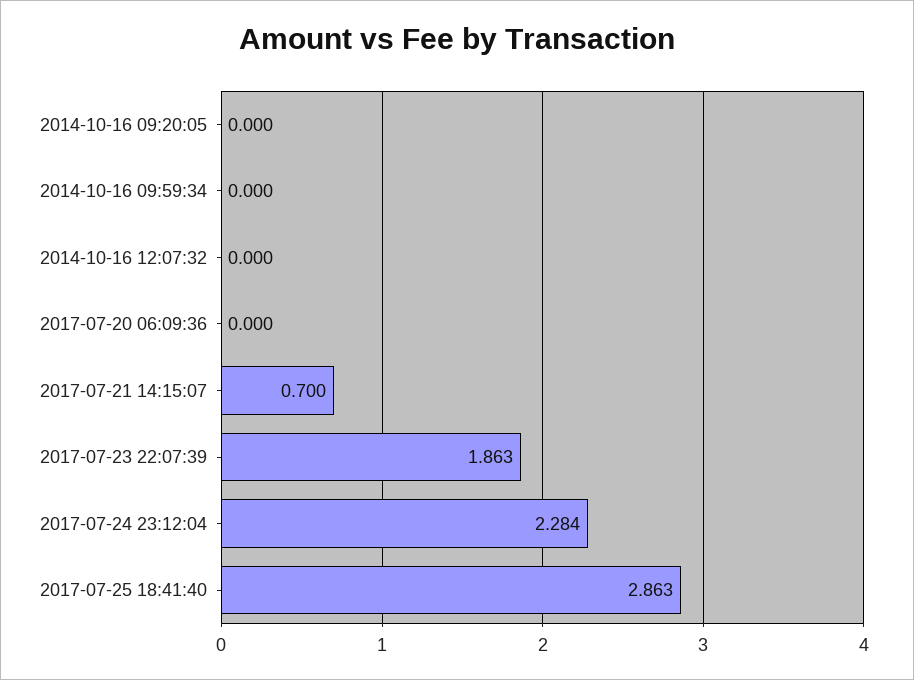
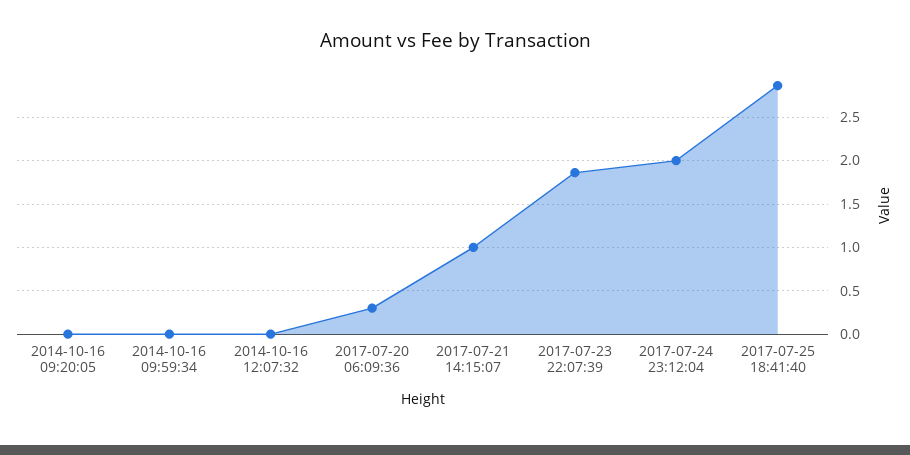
  {
    "2014-10-16 09:20:05": 0,
    "2014-10-16 09:59:34": 0,
    "2014-10-16 12:07:32": 0,
-   "2017-07-20 06:09:36": 0,
+   "2017-07-20 06:09:36": 0.3,
-   "2017-07-21 14:15:07": 0.7,
+   "2017-07-21 14:15:07": 1,
    "2017-07-23 22:07:39": 1.863,
-   "2017-07-24 23:12:04": 2.284,
+   "2017-07-24 23:12:04": 2,
    "2017-07-25 18:41:40": 2.863
  }

